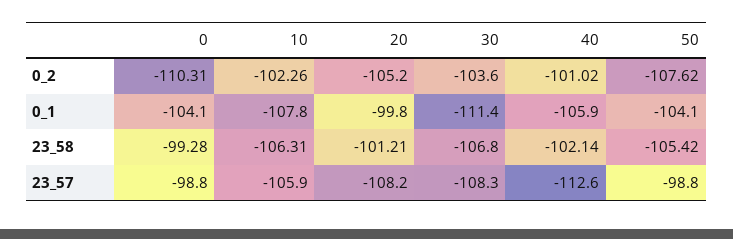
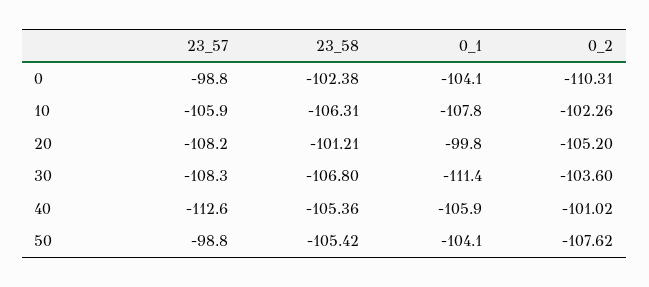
  {
    "0": {
      "0_2": -110.31,
      "0_1": -104.1,
-     "23_58": -99.28,
+     "23_58": -102.38,
      "23_57": -98.8
    },
    "10": {
      "0_2": -102.26,
      "0_1": -107.8,
      "23_58": -106.31,
      "23_57": -105.9
    },
    "20": {
      "0_2": -105.2,
      "0_1": -99.8,
      "23_58": -101.21,
      "23_57": -108.2
    },
    "30": {
      "0_2": -103.6,
      "0_1": -111.4,
      "23_58": -106.8,
      "23_57": -108.3
    },
    "40": {
      "0_2": -101.02,
      "0_1": -105.9,
-     "23_58": -102.14,
+     "23_58": -105.36,
      "23_57": -112.6
    },
    "50": {
      "0_2": -107.62,
      "0_1": -104.1,
      "23_58": -105.42,
      "23_57": -98.8
    }
  }

